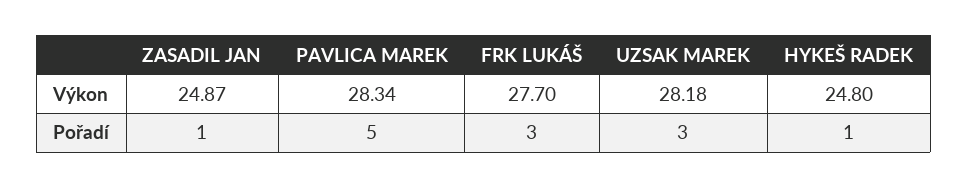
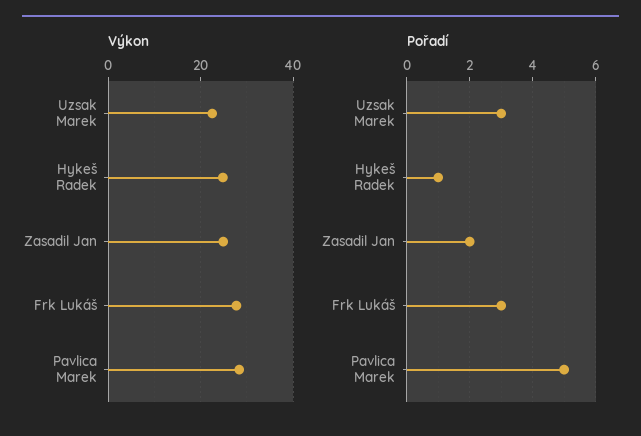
  {
    "Výkon": {
      "ZASADIL JAN": 24.87,
      "PAVLICA MAREK": 28.34,
      "FRK LUKÁŠ": 27.7,
-     "UZSAK MAREK": 28.18,
+     "UZSAK MAREK": 22,
      "HYKEŠ RADEK": 24.8
    },
    "Pořadí": {
-     "ZASADIL JAN": 1,
+     "ZASADIL JAN": 2,
      "PAVLICA MAREK": 5,
      "FRK LUKÁŠ": 3,
      "UZSAK MAREK": 3,
      "HYKEŠ RADEK": 1
    }
  }

